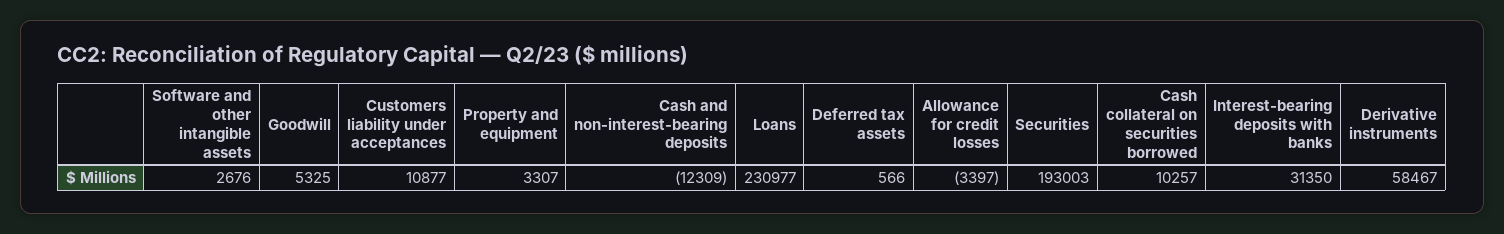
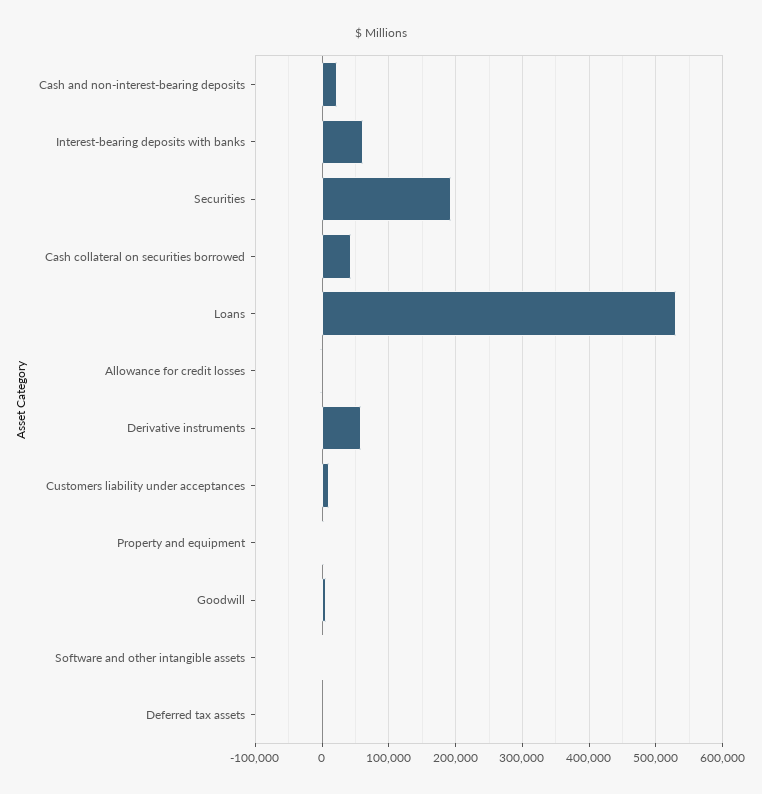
  {
    "Software and other intangible assets": 2676,
    "Goodwill": 5325,
    "Customers liability under acceptances": 10877,
    "Property and equipment": 3307,
-   "Cash and non-interest-bearing deposits": -12309,
+   "Cash and non-interest-bearing deposits": 20000,
-   "Loans": 230977,
+   "Loans": 530000,
    "Deferred tax assets": 566,
    "Allowance for credit losses": -3397,
    "Securities": 193003,
-   "Cash collateral on securities borrowed": 10257,
+   "Cash collateral on securities borrowed": 40000,
-   "Interest-bearing deposits with banks": 31350,
+   "Interest-bearing deposits with banks": 60000,
    "Derivative instruments": 58467
  }

